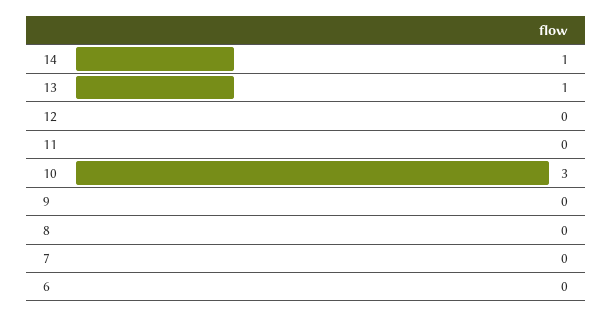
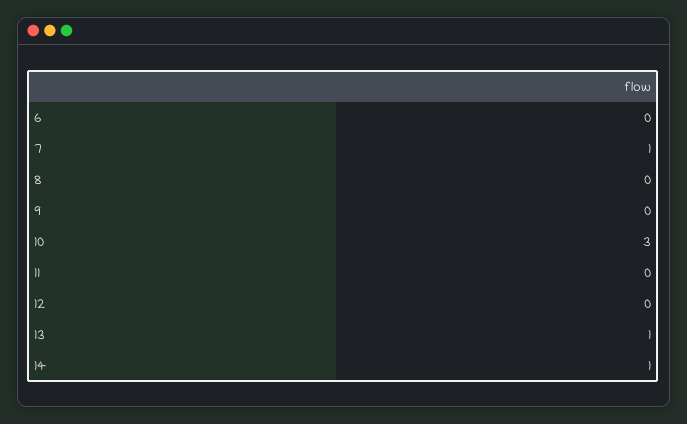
  {
    "14": 1,
    "13": 1,
    "12": 0,
    "11": 0,
    "10": 3,
    "9": 0,
    "8": 0,
-   "7": 0,
+   "7": 1,
    "6": 0
  }

